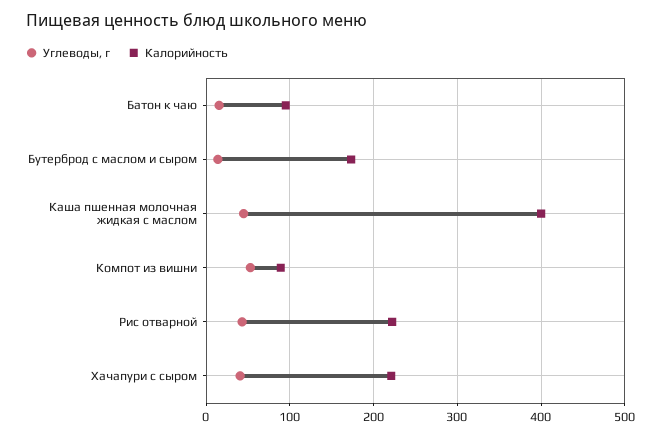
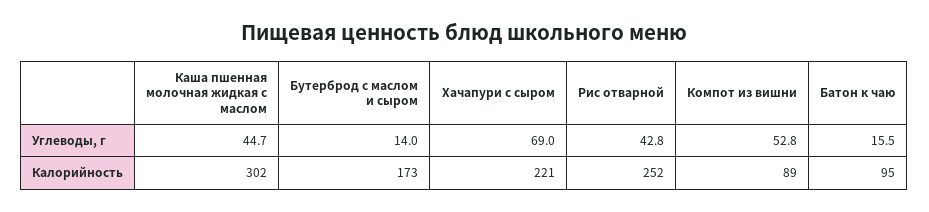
  {
    "Углеводы, г": {
      "Батон к чаю": 15.5,
      "Бутерброд с маслом и сыром": 14,
      "Каша пшенная молочная жидкая с маслом": 44.7,
      "Компот из вишни": 52.8,
      "Рис отварной": 42.8,
-     "Хачапури с сыром": 40
+     "Хачапури с сыром": 69
    },
    "Калорийность": {
      "Батон к чаю": 95,
      "Бутерброд с маслом и сыром": 173,
-     "Каша пшенная молочная жидкая с маслом": 400,
+     "Каша пшенная молочная жидкая с маслом": 302,
      "Компот из вишни": 89,
-     "Рис отварной": 220,
+     "Рис отварной": 252,
      "Хачапури с сыром": 221
    }
  }

